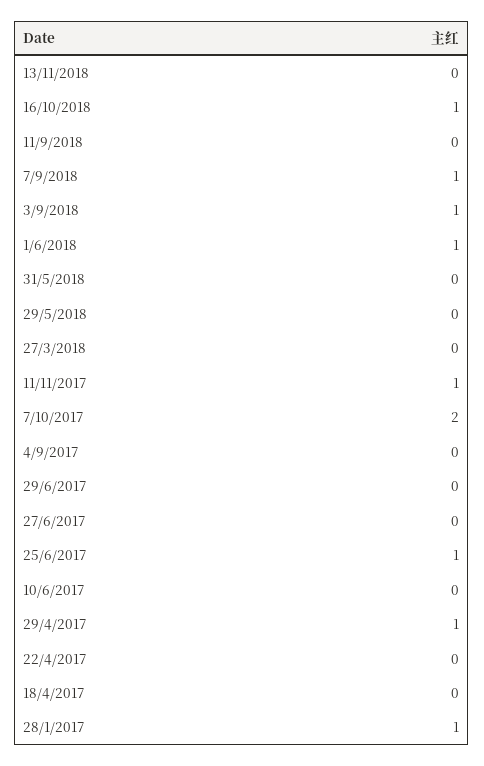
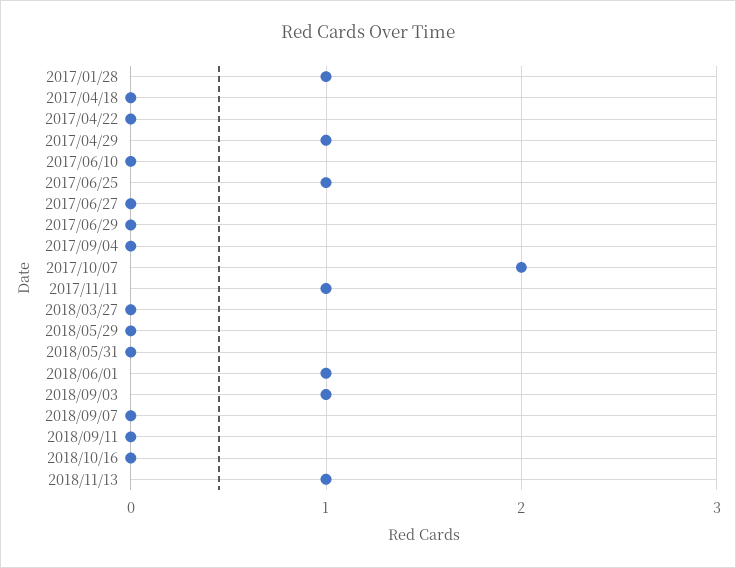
  {
-   "13/11/2018": 0,
+   "13/11/2018": 1,
-   "16/10/2018": 1,
+   "16/10/2018": 0,
    "11/9/2018": 0,
-   "7/9/2018": 1,
+   "7/9/2018": 0,
    "3/9/2018": 1,
    "1/6/2018": 1,
    "31/5/2018": 0,
    "29/5/2018": 0,
    "27/3/2018": 0,
    "11/11/2017": 1,
    "7/10/2017": 2,
    "4/9/2017": 0,
    "29/6/2017": 0,
    "27/6/2017": 0,
    "25/6/2017": 1,
    "10/6/2017": 0,
    "29/4/2017": 1,
    "22/4/2017": 0,
    "18/4/2017": 0,
    "28/1/2017": 1
  }

